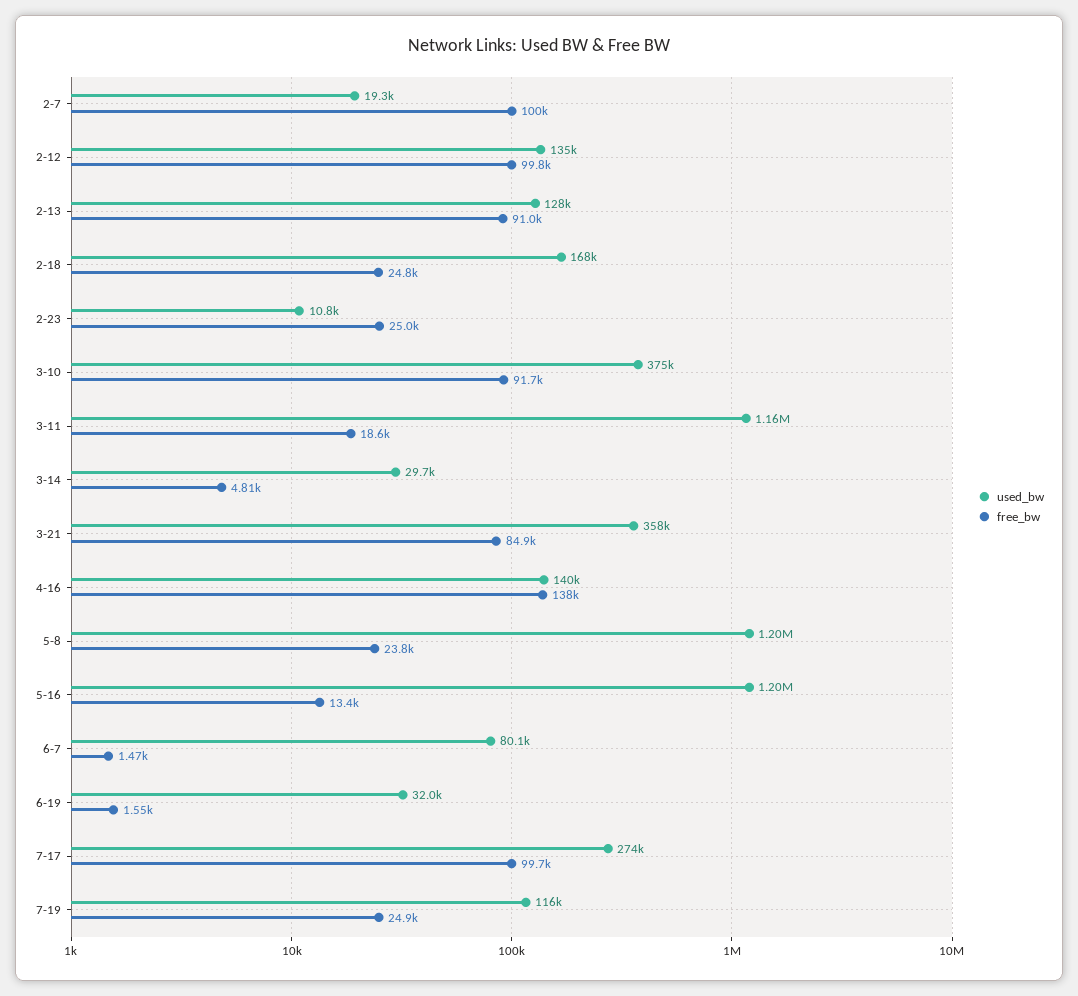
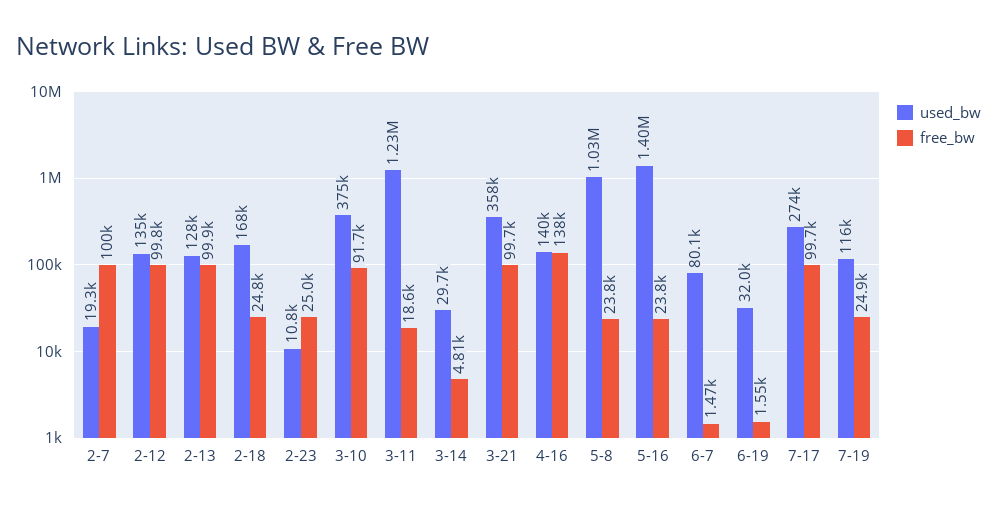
  {
    "used_bw": {
      "2-7": 19300,
      "2-12": 135000,
      "2-13": 128000,
      "2-18": 168000,
      "2-23": 10800,
      "3-10": 375000,
-     "3-11": 1160000,
+     "3-11": 1230000,
      "3-14": 29700,
      "3-21": 358000,
      "4-16": 140000,
-     "5-8": 1200000,
+     "5-8": 1030000,
-     "5-16": 1200000,
+     "5-16": 1400000,
      "6-7": 80100,
      "6-19": 32000,
      "7-17": 274000,
      "7-19": 116000
    },
    "free_bw": {
      "2-7": 100000,
      "2-12": 99800,
-     "2-13": 91000,
+     "2-13": 99900,
      "2-18": 24800,
      "2-23": 25000,
      "3-10": 91700,
      "3-11": 18600,
      "3-14": 4810,
-     "3-21": 84900,
+     "3-21": 99700,
      "4-16": 138000,
      "5-8": 23800,
-     "5-16": 13400,
+     "5-16": 23800,
      "6-7": 1470,
      "6-19": 1550,
      "7-17": 99700,
      "7-19": 24900
    }
  }

